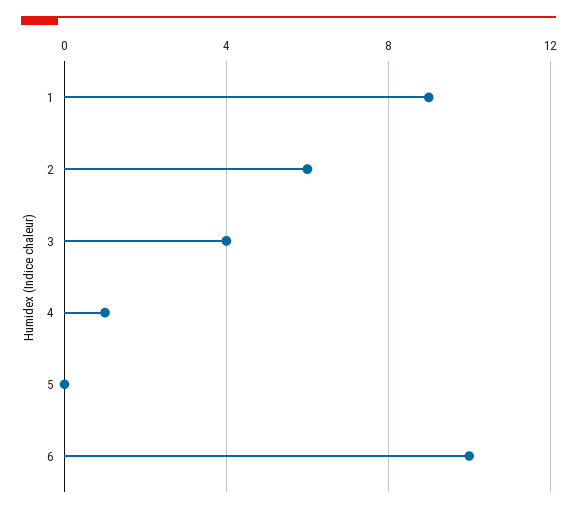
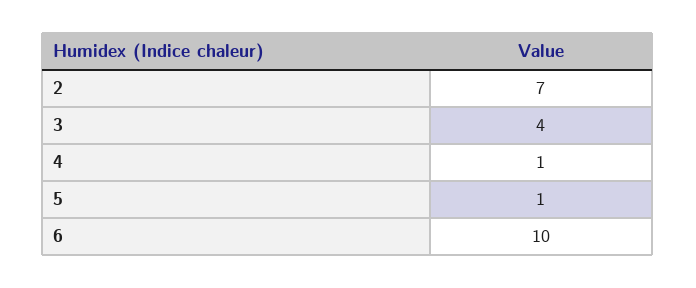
  {
-   "1": 9,
-   "2": 6,
+   "2": 7,
    "3": 4,
    "4": 1,
-   "5": 0,
+   "5": 1,
    "6": 10
  }

